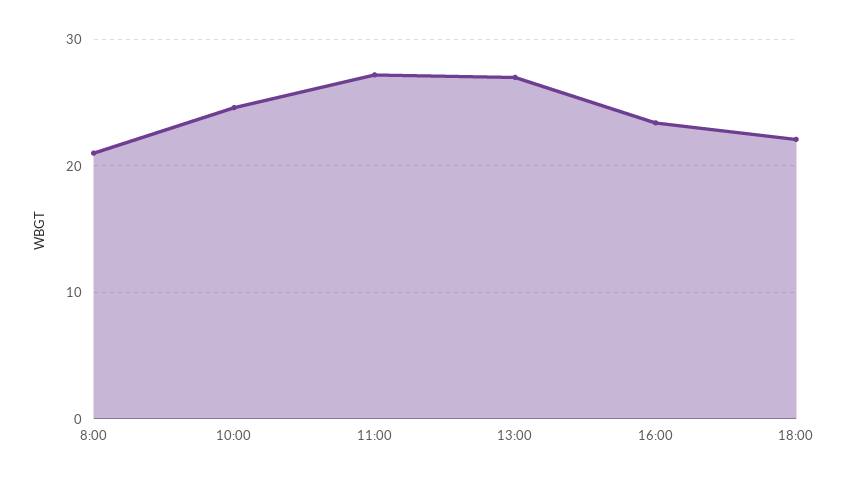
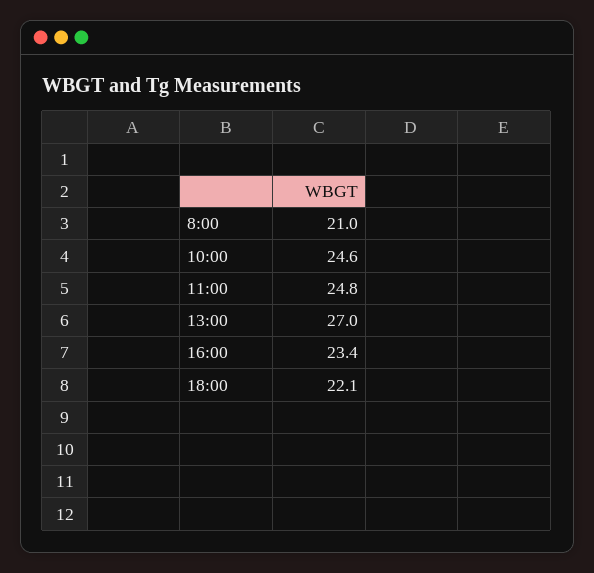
  {
    "8:00": 21,
    "10:00": 24.6,
-   "11:00": 27,
+   "11:00": 24.8,
    "13:00": 27,
    "16:00": 23.4,
    "18:00": 22.1
  }

